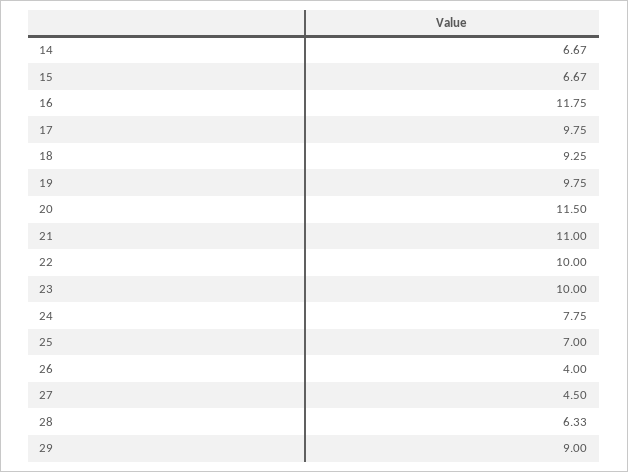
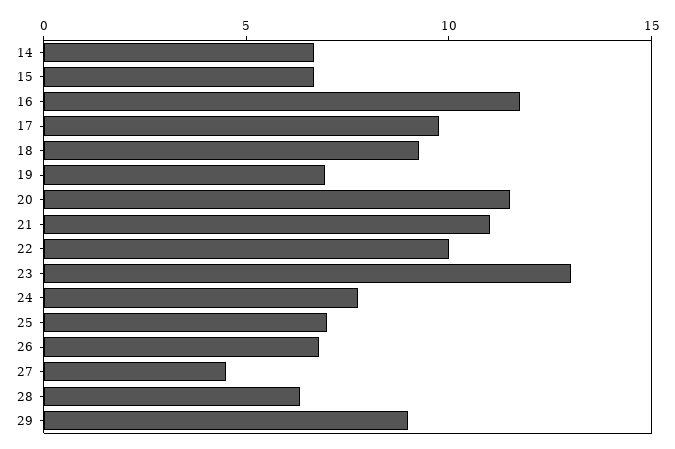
  {
    "14": 6.67,
    "15": 6.67,
    "16": 11.75,
    "17": 9.75,
    "18": 9.25,
-   "19": 9.75,
+   "19": 7,
    "20": 11.5,
    "21": 11,
    "22": 10,
-   "23": 10,
+   "23": 13,
    "24": 7.75,
    "25": 7,
-   "26": 4,
+   "26": 7,
    "27": 4.5,
    "28": 6.33,
    "29": 9
  }

